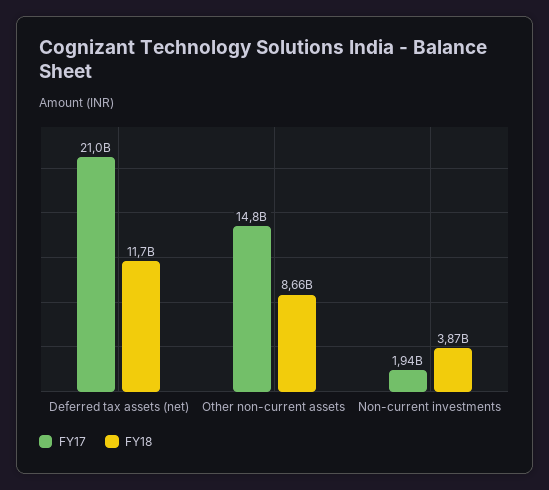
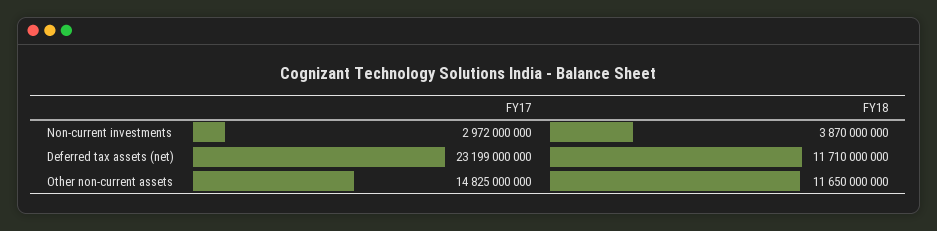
  {
    "FY17": {
-     "Deferred tax assets (net)": 21000000000,
+     "Deferred tax assets (net)": 23199000000,
      "Other non-current assets": 14825000000,
-     "Non-current investments": 1940000000
+     "Non-current investments": 2972000000
    },
    "FY18": {
      "Deferred tax assets (net)": 11710000000,
-     "Other non-current assets": 8660000000,
+     "Other non-current assets": 11650000000,
      "Non-current investments": 3870000000
    }
  }

